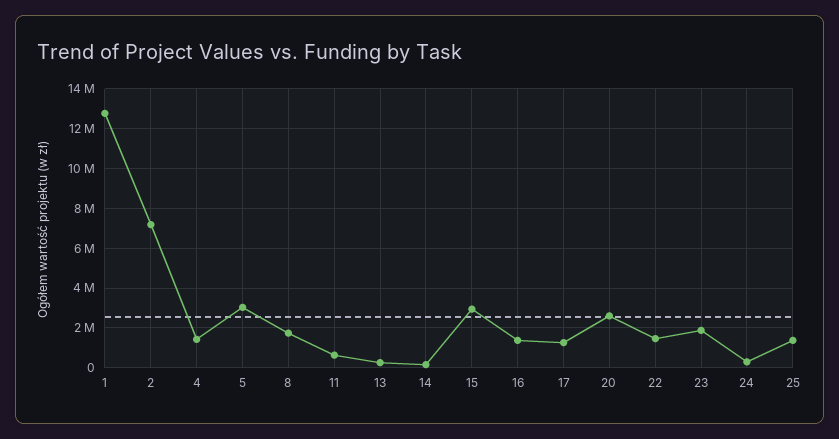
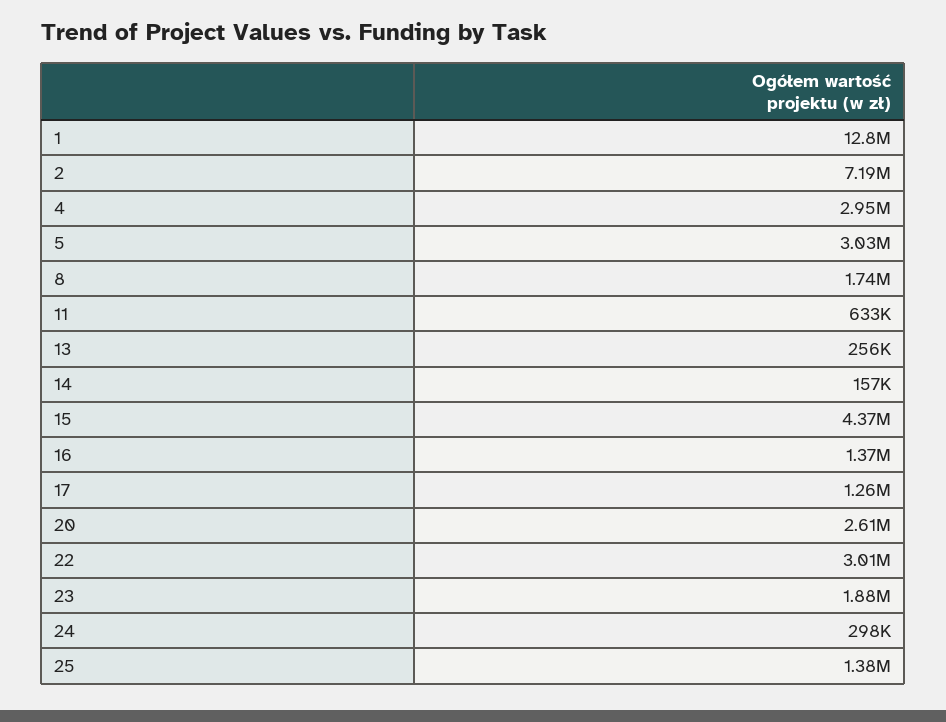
  {
    "1": 12800000,
    "2": 7190000,
-   "4": 1500000,
+   "4": 2950000,
    "5": 3030000,
    "8": 1740000,
    "11": 633000,
    "13": 256000,
    "14": 157000,
-   "15": 3000000,
+   "15": 4370000,
    "16": 1370000,
    "17": 1260000,
    "20": 2610000,
-   "22": 1500000,
+   "22": 3010000,
    "23": 1880000,
    "24": 298000,
    "25": 1380000
  }

